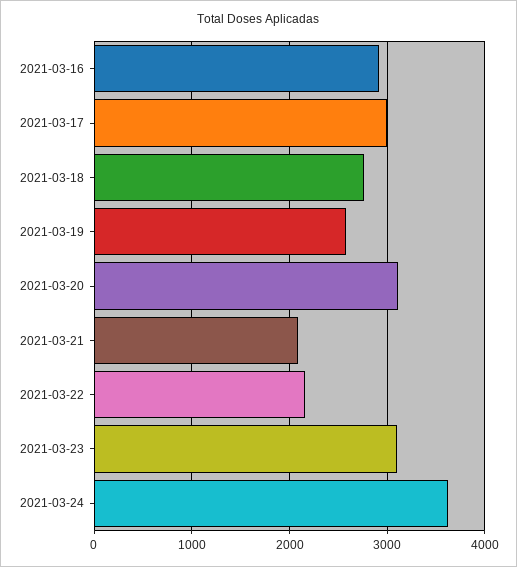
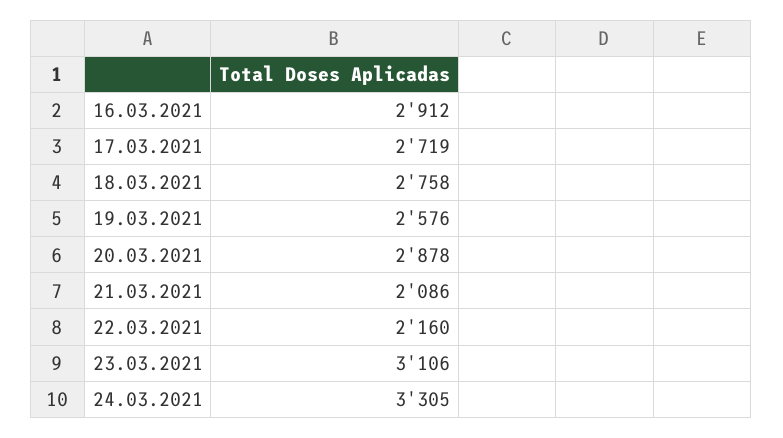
  {
    "2021-03-16": 2912,
-   "2021-03-17": 3000,
+   "2021-03-17": 2719,
    "2021-03-18": 2758,
    "2021-03-19": 2576,
-   "2021-03-20": 3100,
+   "2021-03-20": 2878,
    "2021-03-21": 2086,
    "2021-03-22": 2160,
    "2021-03-23": 3106,
-   "2021-03-24": 3600
+   "2021-03-24": 3305
  }

